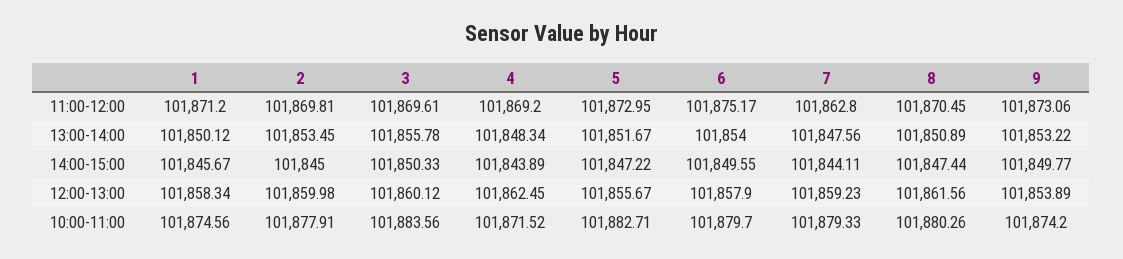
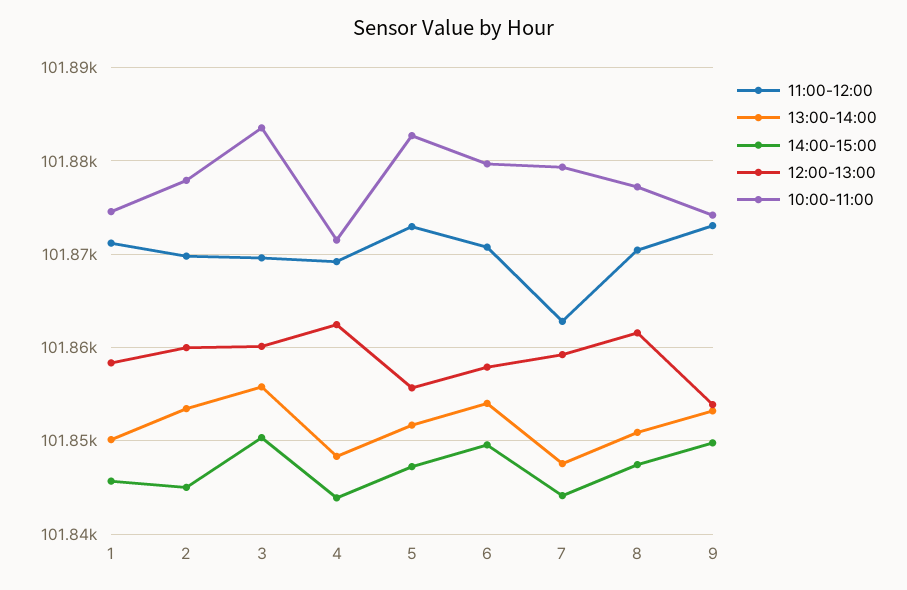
  {
    "11:00-12:00": {
      "1": 101871.2,
      "2": 101869.81,
      "3": 101869.61,
      "4": 101869.2,
      "5": 101872.95,
-     "6": 101875.17,
+     "6": 101871,
      "7": 101862.8,
      "8": 101870.45,
      "9": 101873.06
    },
    "13:00-14:00": {
      "1": 101850.12,
      "2": 101853.45,
      "3": 101855.78,
      "4": 101848.34,
      "5": 101851.67,
      "6": 101854,
      "7": 101847.56,
      "8": 101850.89,
      "9": 101853.22
    },
    "14:00-15:00": {
      "1": 101845.67,
      "2": 101845,
      "3": 101850.33,
      "4": 101843.89,
      "5": 101847.22,
      "6": 101849.55,
      "7": 101844.11,
      "8": 101847.44,
      "9": 101849.77
    },
    "12:00-13:00": {
      "1": 101858.34,
      "2": 101859.98,
      "3": 101860.12,
      "4": 101862.45,
      "5": 101855.67,
      "6": 101857.9,
      "7": 101859.23,
      "8": 101861.56,
      "9": 101853.89
    },
    "10:00-11:00": {
      "1": 101874.56,
      "2": 101877.91,
      "3": 101883.56,
      "4": 101871.52,
      "5": 101882.71,
      "6": 101879.7,
      "7": 101879.33,
-     "8": 101880.26,
+     "8": 101877,
      "9": 101874.2
    }
  }

